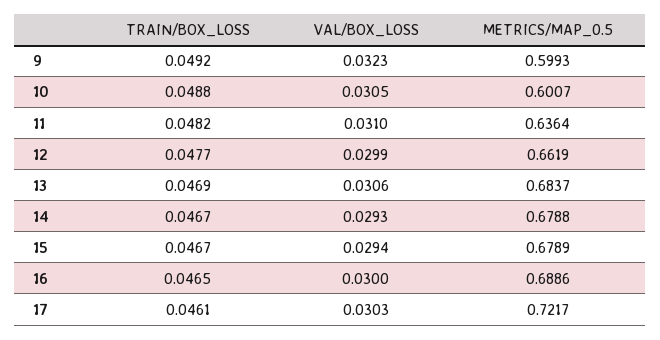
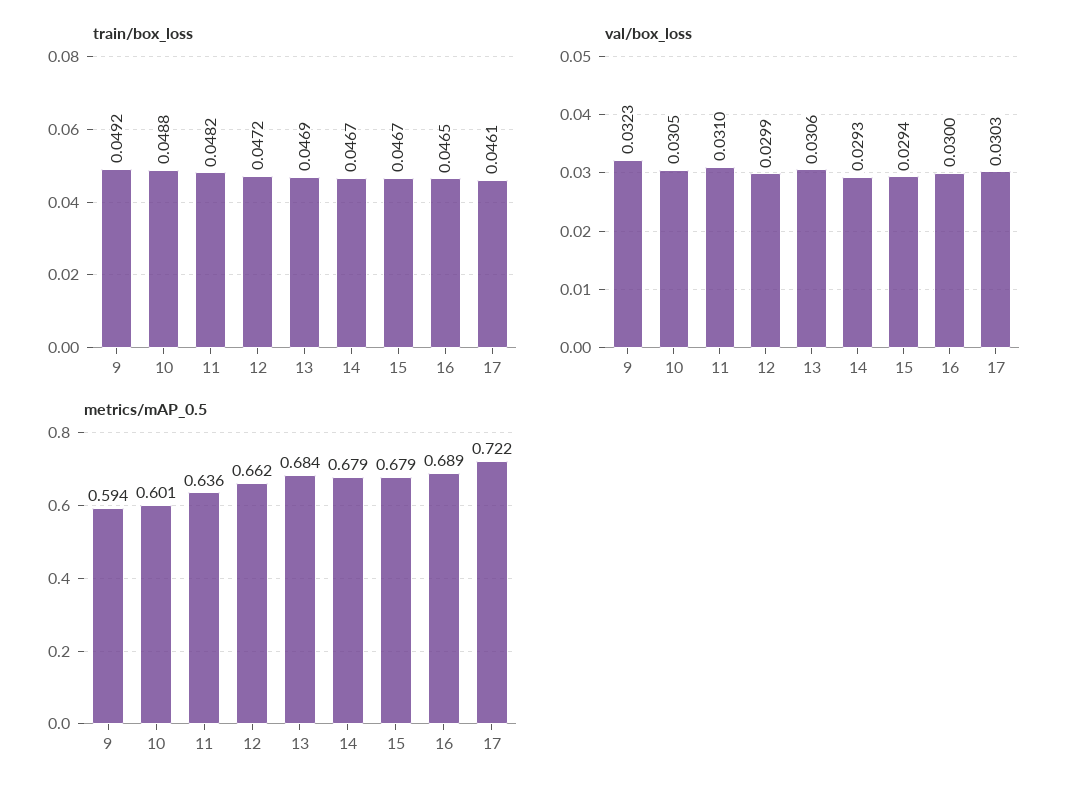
  {
    "TRAIN/BOX_LOSS": {
      "9": 0.0492,
      "10": 0.0488,
      "11": 0.0482,
-     "12": 0.0477,
+     "12": 0.0472,
      "13": 0.0469,
      "14": 0.0467,
      "15": 0.0467,
      "16": 0.0465,
      "17": 0.0461
    },
    "VAL/BOX_LOSS": {
      "9": 0.0323,
      "10": 0.0305,
      "11": 0.031,
      "12": 0.0299,
      "13": 0.0306,
      "14": 0.0293,
      "15": 0.0294,
      "16": 0.03,
      "17": 0.0303
    },
    "METRICS/MAP_0.5": {
-     "9": 0.5993,
+     "9": 0.594,
      "10": 0.6007,
      "11": 0.6364,
      "12": 0.6619,
      "13": 0.6837,
      "14": 0.6788,
      "15": 0.6789,
      "16": 0.6886,
      "17": 0.7217
    }
  }

